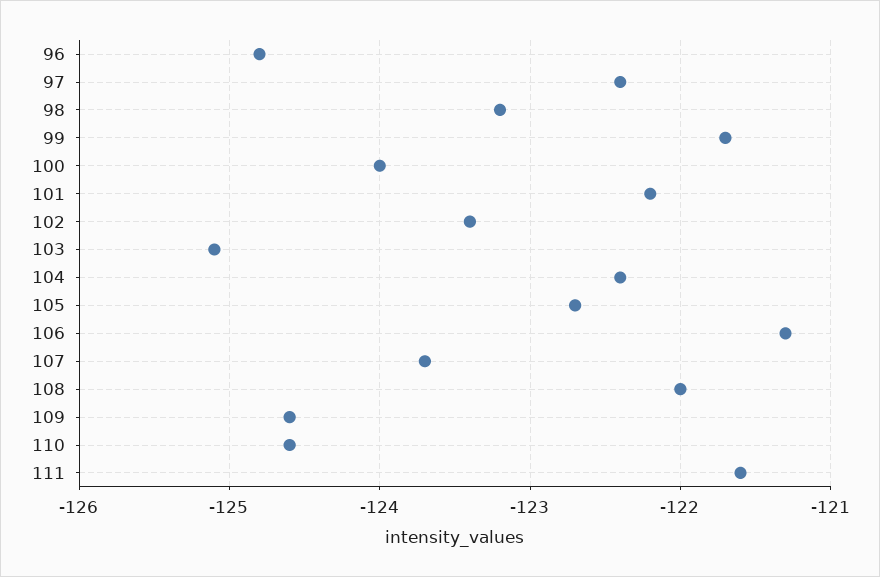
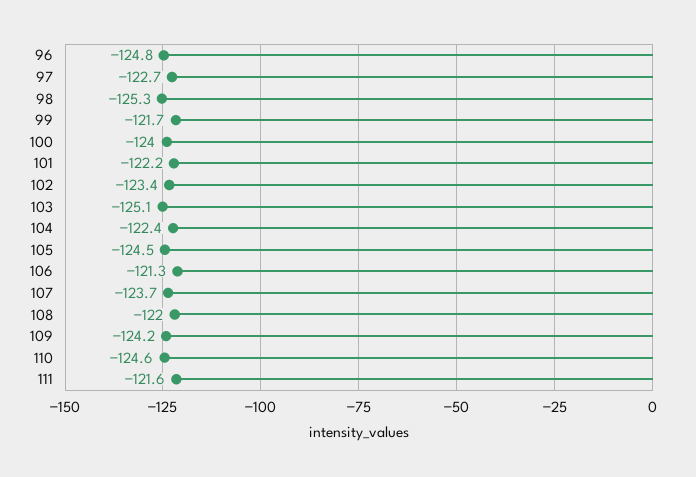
  {
    "96": -124.8,
-   "97": -122.4,
+   "97": -122.7,
-   "98": -123.2,
+   "98": -125.3,
    "99": -121.7,
    "100": -124,
    "101": -122.2,
    "102": -123.4,
    "103": -125.1,
    "104": -122.4,
-   "105": -122.7,
+   "105": -124.5,
    "106": -121.3,
    "107": -123.7,
    "108": -122,
-   "109": -124.6,
+   "109": -124.2,
    "110": -124.6,
    "111": -121.6
  }

